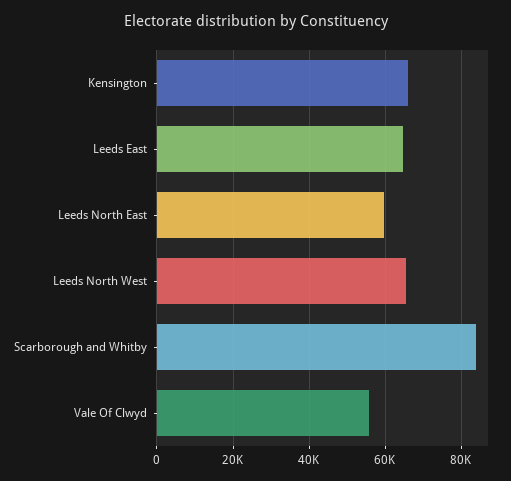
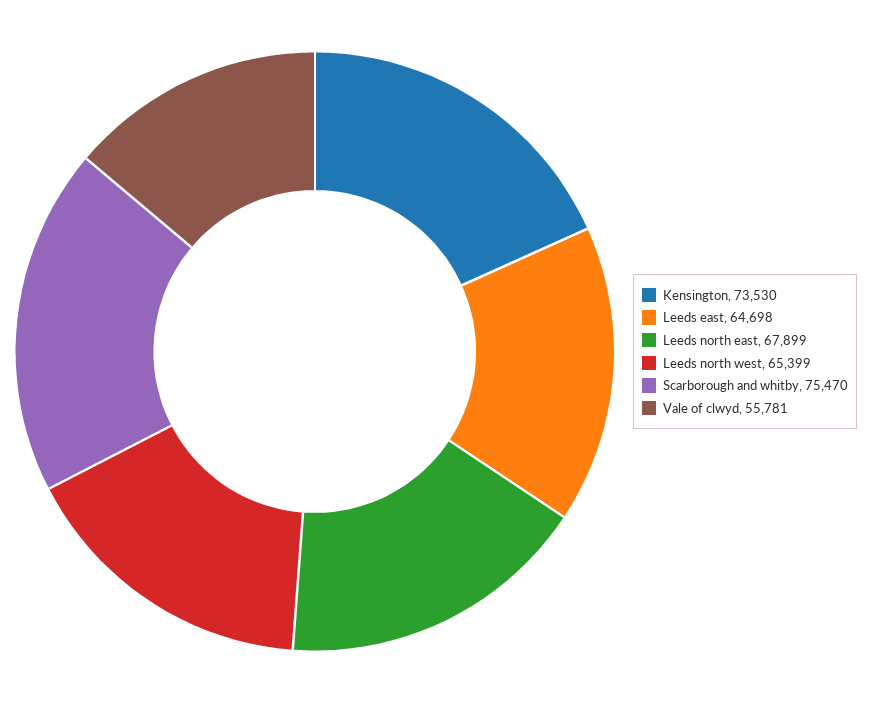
  {
-   "Kensington": 66000,
+   "Kensington": 73530,
    "Leeds East": 64698,
-   "Leeds North East": 60000,
+   "Leeds North East": 67899,
    "Leeds North West": 65399,
-   "Scarborough and Whitby": 84000,
+   "Scarborough and Whitby": 75470,
    "Vale Of Clwyd": 55781
  }

